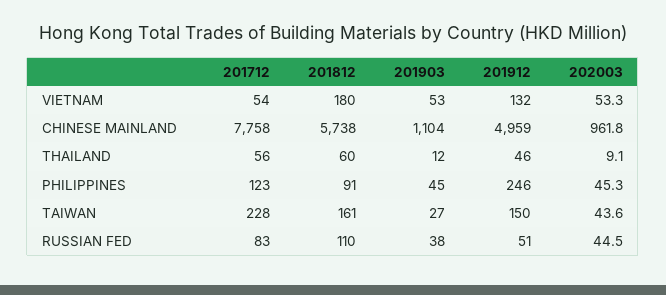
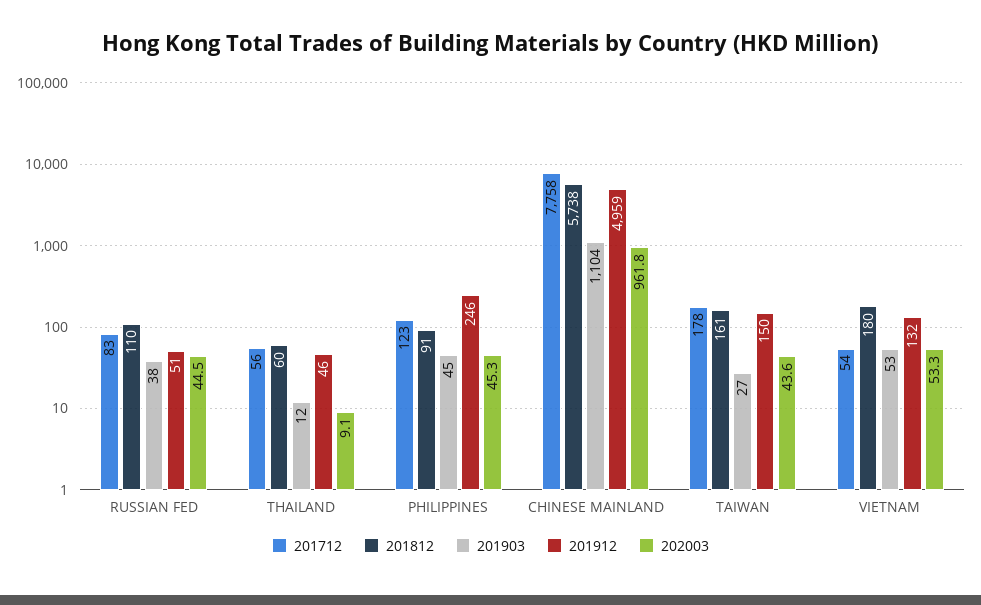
  {
    "201712": {
      "VIETNAM": 54,
      "CHINESE MAINLAND": 7758,
      "THAILAND": 56,
      "PHILIPPINES": 123,
-     "TAIWAN": 228,
+     "TAIWAN": 178,
      "RUSSIAN FED": 83
    },
    "201812": {
      "VIETNAM": 180,
      "CHINESE MAINLAND": 5738,
      "THAILAND": 60,
      "PHILIPPINES": 91,
      "TAIWAN": 161,
      "RUSSIAN FED": 110
    },
    "201903": {
      "VIETNAM": 53,
      "CHINESE MAINLAND": 1104,
      "THAILAND": 12,
      "PHILIPPINES": 45,
      "TAIWAN": 27,
      "RUSSIAN FED": 38
    },
    "201912": {
      "VIETNAM": 132,
      "CHINESE MAINLAND": 4959,
      "THAILAND": 46,
      "PHILIPPINES": 246,
      "TAIWAN": 150,
      "RUSSIAN FED": 51
    },
    "202003": {
      "VIETNAM": 53.3,
      "CHINESE MAINLAND": 961.8,
      "THAILAND": 9.1,
      "PHILIPPINES": 45.3,
      "TAIWAN": 43.6,
      "RUSSIAN FED": 44.5
    }
  }

